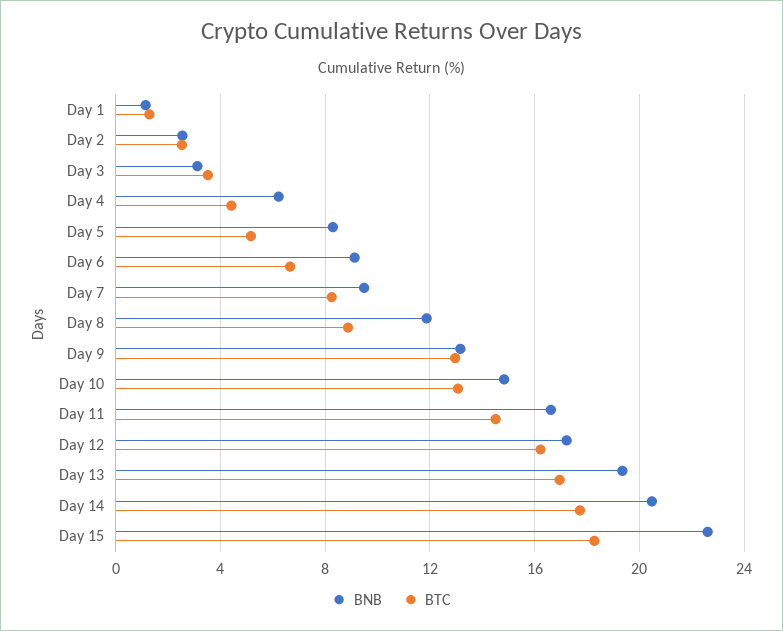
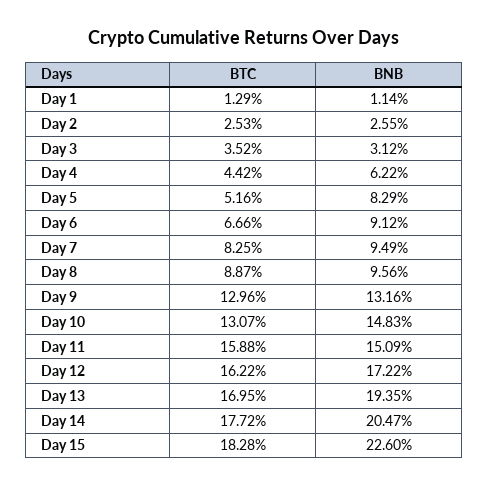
  {
    "BNB": {
      "Day 1": 1.14,
      "Day 2": 2.55,
      "Day 3": 3.12,
      "Day 4": 6.22,
      "Day 5": 8.29,
      "Day 6": 9.12,
      "Day 7": 9.49,
-     "Day 8": 12,
+     "Day 8": 9.56,
      "Day 9": 13.16,
      "Day 10": 14.83,
-     "Day 11": 16.5,
+     "Day 11": 15.09,
      "Day 12": 17.22,
      "Day 13": 19.35,
      "Day 14": 20.47,
      "Day 15": 22.6
    },
    "BTC": {
      "Day 1": 1.29,
      "Day 2": 2.53,
      "Day 3": 3.52,
      "Day 4": 4.42,
      "Day 5": 5.16,
      "Day 6": 6.66,
      "Day 7": 8.25,
      "Day 8": 8.87,
      "Day 9": 12.96,
      "Day 10": 13.07,
-     "Day 11": 14.5,
+     "Day 11": 15.88,
      "Day 12": 16.22,
      "Day 13": 16.95,
      "Day 14": 17.72,
      "Day 15": 18.28
    }
  }

